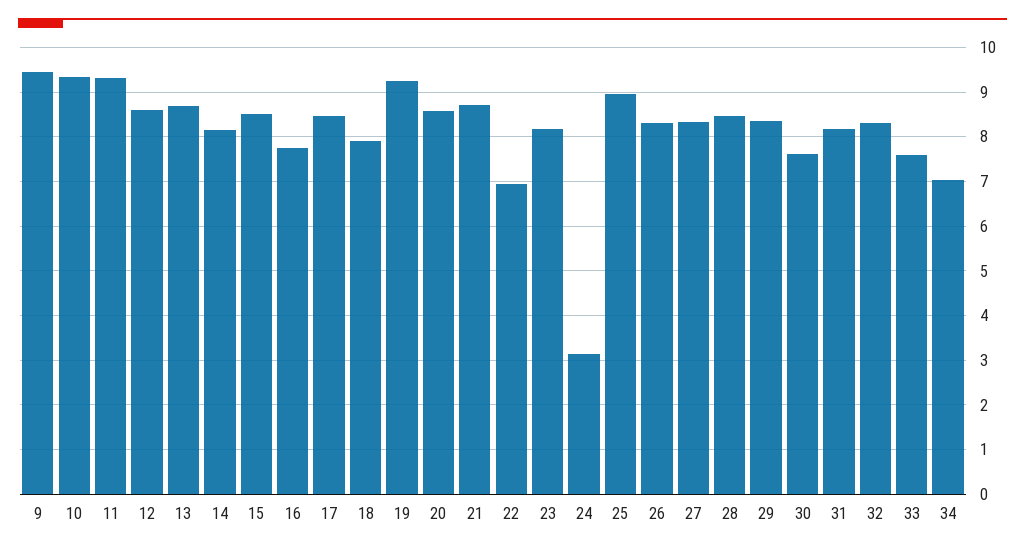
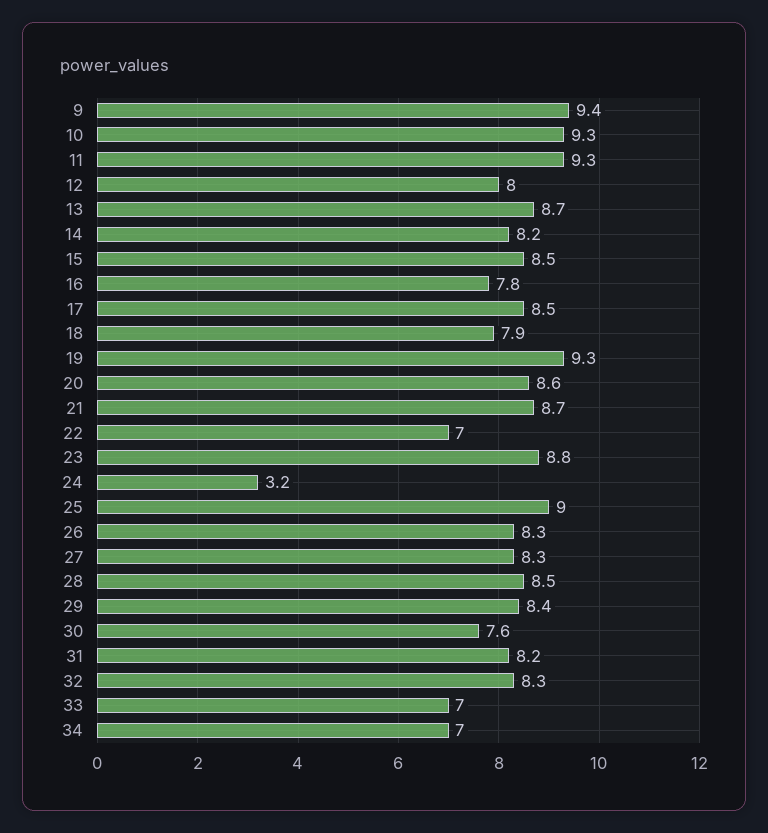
  {
    "9": 9.4,
    "10": 9.3,
    "11": 9.3,
-   "12": 8.6,
+   "12": 8,
    "13": 8.7,
    "14": 8.2,
    "15": 8.5,
    "16": 7.8,
    "17": 8.5,
    "18": 7.9,
    "19": 9.3,
    "20": 8.6,
    "21": 8.7,
    "22": 7,
-   "23": 8.2,
+   "23": 8.8,
    "24": 3.2,
    "25": 9,
    "26": 8.3,
    "27": 8.3,
    "28": 8.5,
    "29": 8.4,
    "30": 7.6,
    "31": 8.2,
    "32": 8.3,
-   "33": 7.6,
+   "33": 7,
    "34": 7
  }

